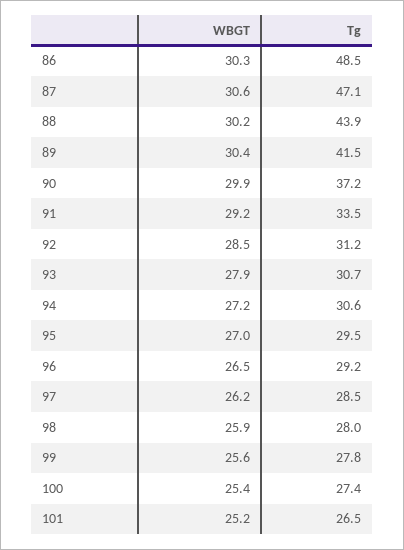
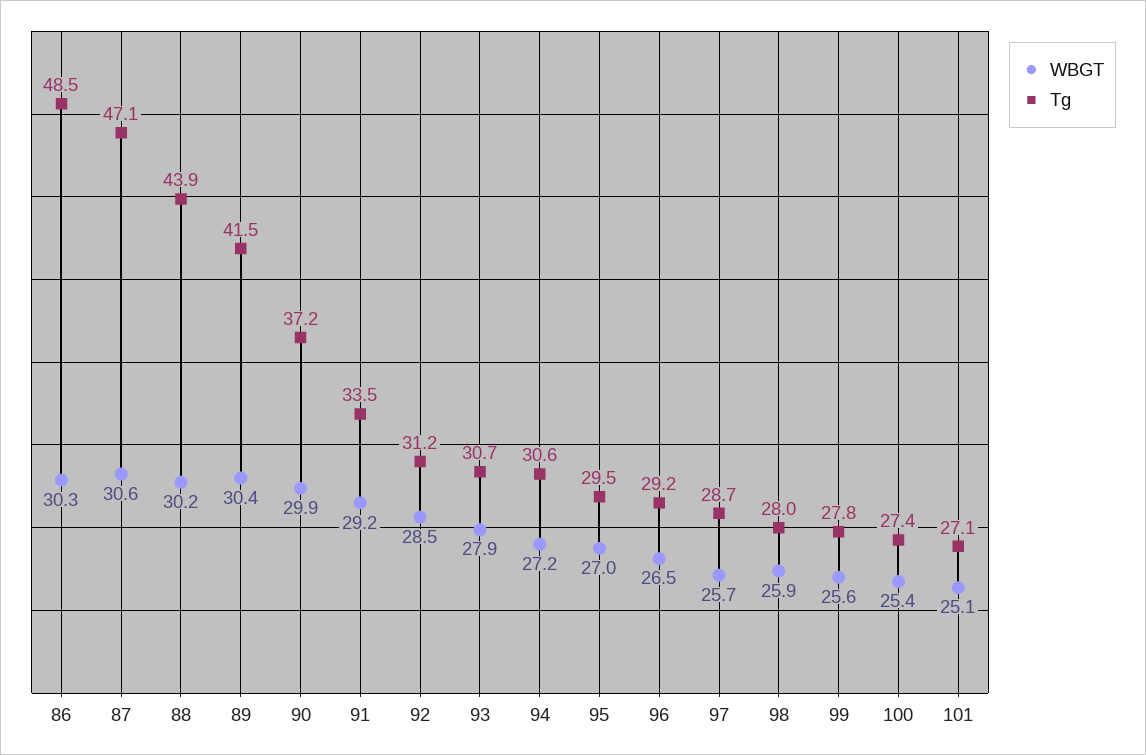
  {
    "WBGT": {
      "86": 30.3,
      "87": 30.6,
      "88": 30.2,
      "89": 30.4,
      "90": 29.9,
      "91": 29.2,
      "92": 28.5,
      "93": 27.9,
      "94": 27.2,
      "95": 27,
      "96": 26.5,
-     "97": 26.2,
+     "97": 25.7,
      "98": 25.9,
      "99": 25.6,
      "100": 25.4,
-     "101": 25.2
+     "101": 25.1
    },
    "Tg": {
      "86": 48.5,
      "87": 47.1,
      "88": 43.9,
      "89": 41.5,
      "90": 37.2,
      "91": 33.5,
      "92": 31.2,
      "93": 30.7,
      "94": 30.6,
      "95": 29.5,
      "96": 29.2,
-     "97": 28.5,
+     "97": 28.7,
      "98": 28,
      "99": 27.8,
      "100": 27.4,
-     "101": 26.5
+     "101": 27.1
    }
  }

